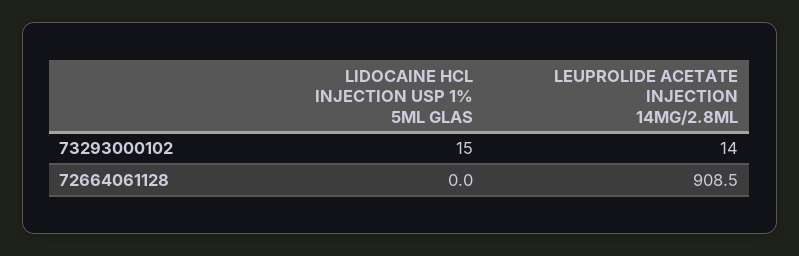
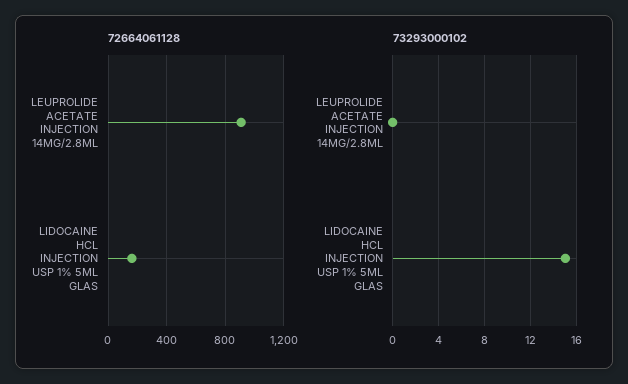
  {
    "73293000102": {
      "LIDOCAINE HCL INJECTION USP 1% 5ML GLAS": 15,
-     "LEUPROLIDE ACETATE INJECTION 14MG/2.8ML": 14
+     "LEUPROLIDE ACETATE INJECTION 14MG/2.8ML": 0
    },
    "72664061128": {
-     "LIDOCAINE HCL INJECTION USP 1% 5ML GLAS": 0,
+     "LIDOCAINE HCL INJECTION USP 1% 5ML GLAS": 150,
      "LEUPROLIDE ACETATE INJECTION 14MG/2.8ML": 908.5
    }
  }

